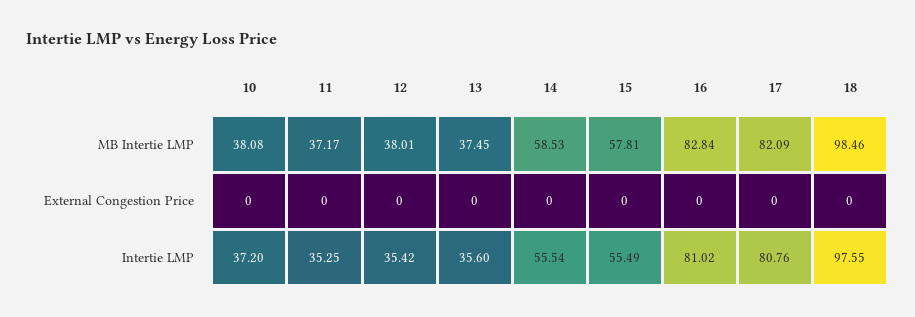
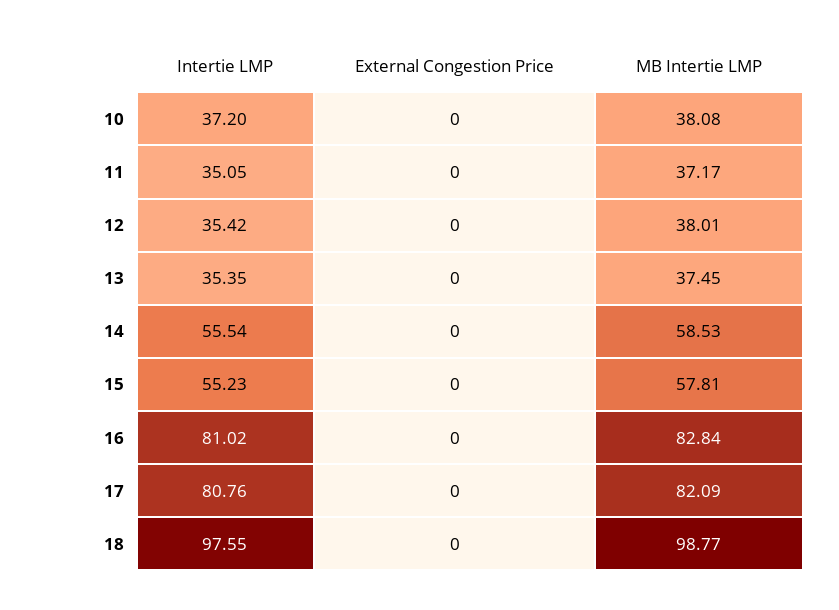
  {
    "10": {
      "MB Intertie LMP": 38.08,
      "External Congestion Price": 0,
      "Intertie LMP": 37.2
    },
    "11": {
      "MB Intertie LMP": 37.17,
      "External Congestion Price": 0,
-     "Intertie LMP": 35.25
+     "Intertie LMP": 35.05
    },
    "12": {
      "MB Intertie LMP": 38.01,
      "External Congestion Price": 0,
      "Intertie LMP": 35.42
    },
    "13": {
      "MB Intertie LMP": 37.45,
      "External Congestion Price": 0,
-     "Intertie LMP": 35.6
+     "Intertie LMP": 35.35
    },
    "14": {
      "MB Intertie LMP": 58.53,
      "External Congestion Price": 0,
      "Intertie LMP": 55.54
    },
    "15": {
      "MB Intertie LMP": 57.81,
      "External Congestion Price": 0,
-     "Intertie LMP": 55.49
+     "Intertie LMP": 55.23
    },
    "16": {
      "MB Intertie LMP": 82.84,
      "External Congestion Price": 0,
      "Intertie LMP": 81.02
    },
    "17": {
      "MB Intertie LMP": 82.09,
      "External Congestion Price": 0,
      "Intertie LMP": 80.76
    },
    "18": {
-     "MB Intertie LMP": 98.46,
+     "MB Intertie LMP": 98.77,
      "External Congestion Price": 0,
      "Intertie LMP": 97.55
    }
  }

